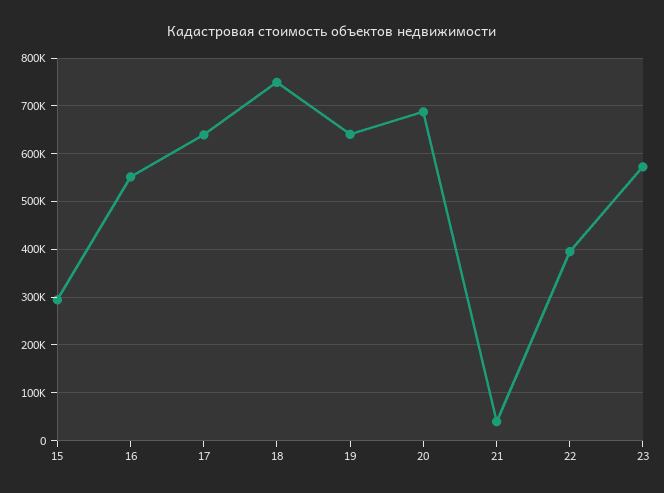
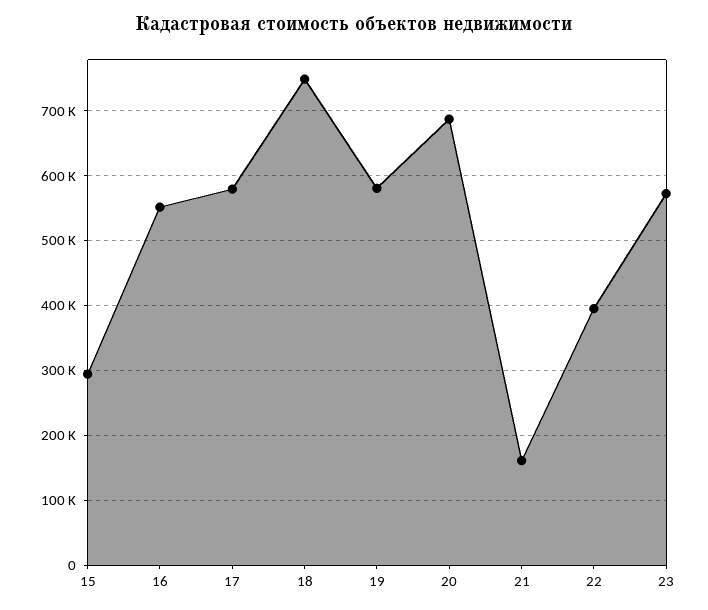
  {
    "15": 290000,
    "16": 550000,
-   "17": 640000,
+   "17": 580000,
    "18": 750000,
-   "19": 640000,
+   "19": 580000,
    "20": 690000,
-   "21": 40000,
+   "21": 160000,
    "22": 400000,
    "23": 570000
  }

